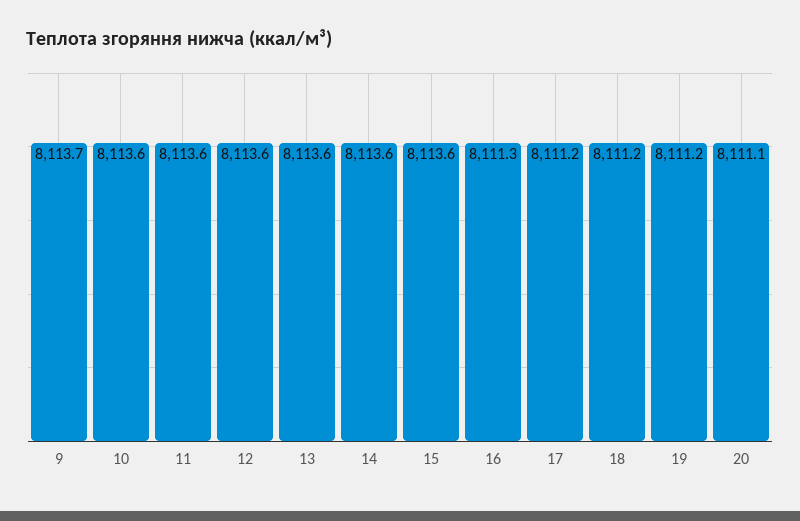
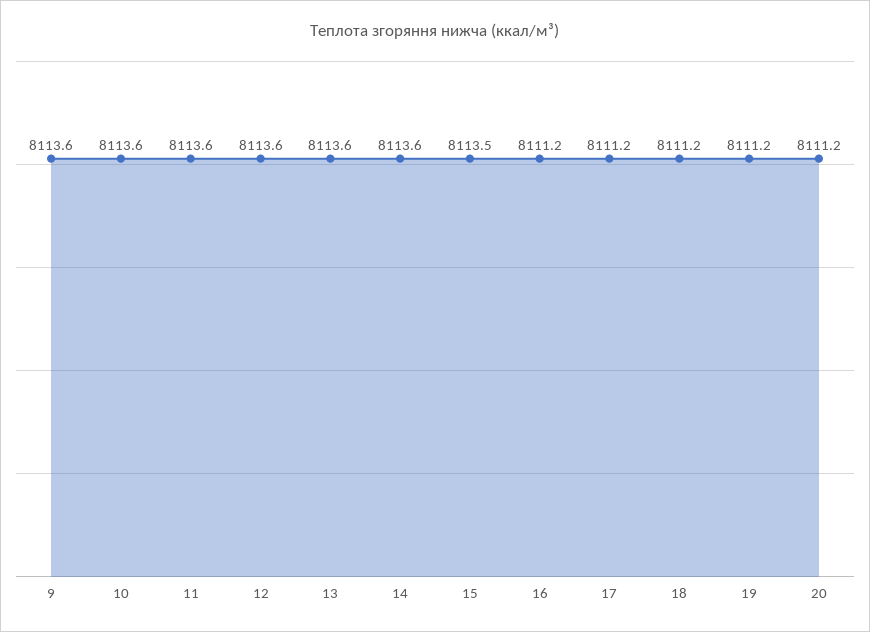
  {
-   "9": 8113.7,
+   "9": 8113.6,
    "10": 8113.6,
    "11": 8113.6,
    "12": 8113.6,
    "13": 8113.6,
    "14": 8113.6,
-   "15": 8113.6,
+   "15": 8113.5,
-   "16": 8111.3,
+   "16": 8111.2,
    "17": 8111.2,
    "18": 8111.2,
    "19": 8111.2,
-   "20": 8111.1
+   "20": 8111.2
  }

